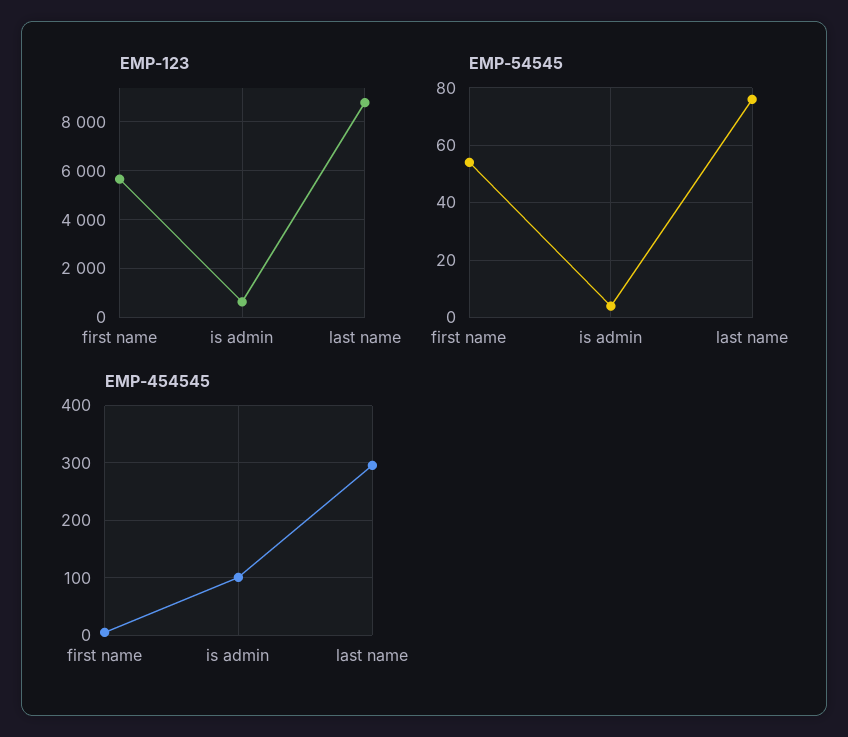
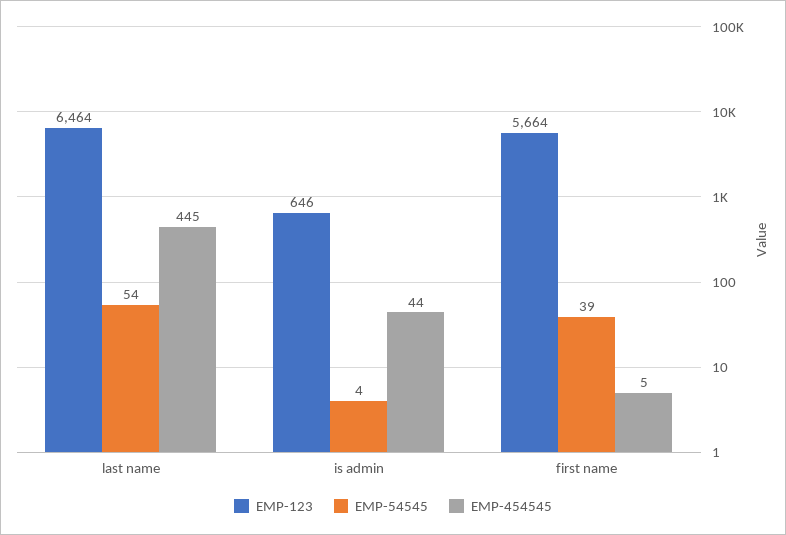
  {
    "EMP-123": {
      "first name": 5664,
      "is admin": 646,
-     "last name": 8750
+     "last name": 6464
    },
    "EMP-54545": {
-     "first name": 55,
+     "first name": 39,
      "is admin": 4,
-     "last name": 75
+     "last name": 54
    },
    "EMP-454545": {
      "first name": 5,
-     "is admin": 100,
+     "is admin": 44,
-     "last name": 300
+     "last name": 445
    }
  }

